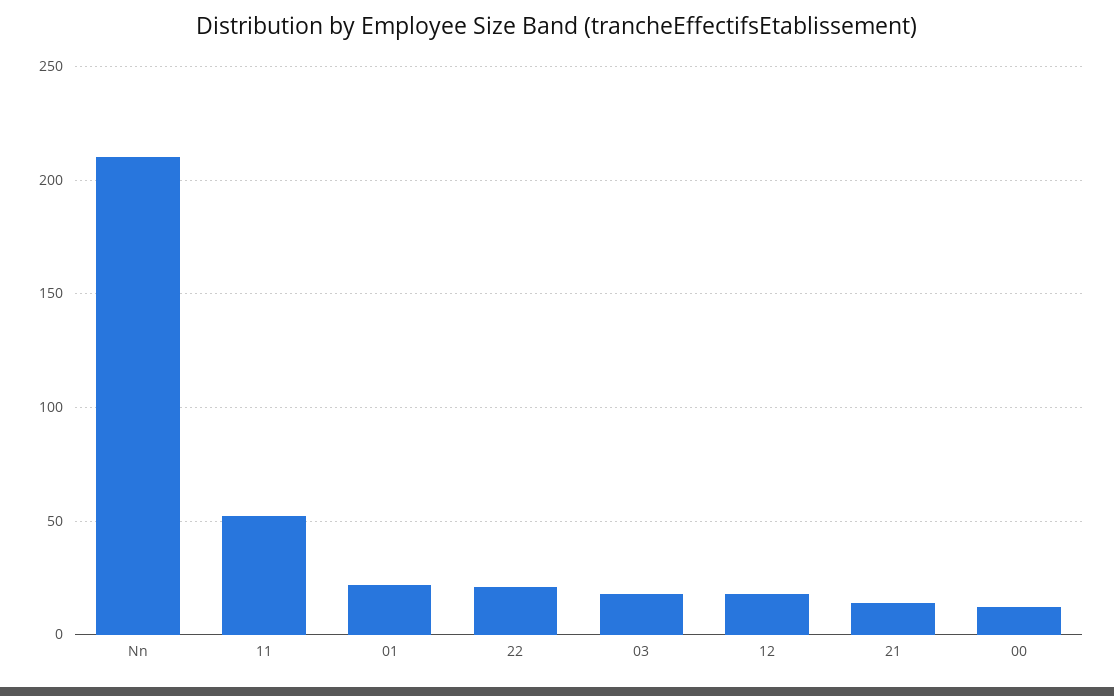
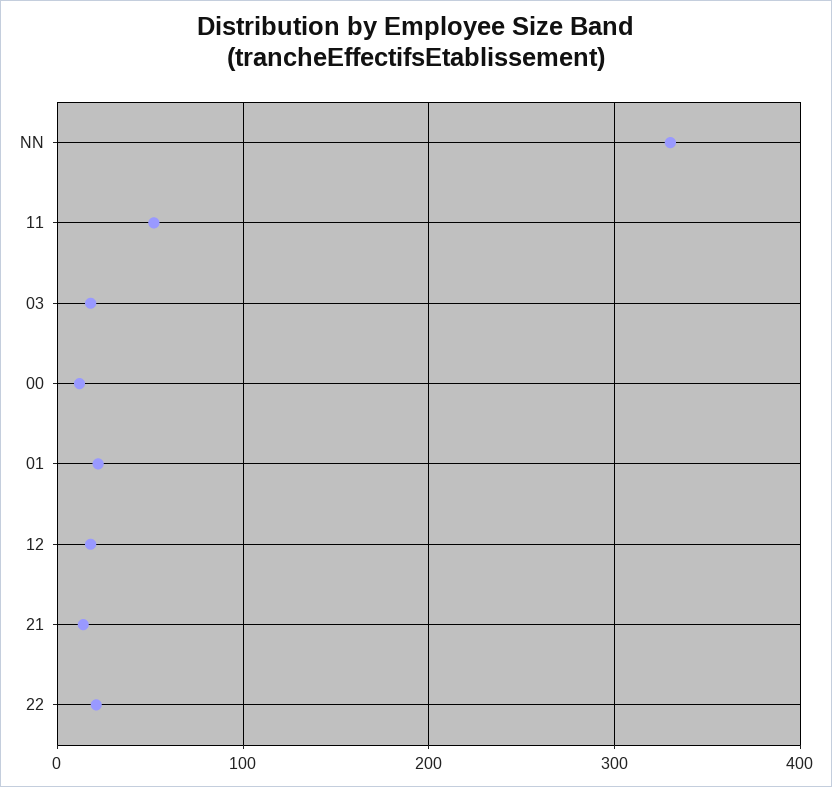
  {
-   "Nn": 210,
+   "Nn": 330,
    "11": 50,
    "01": 20,
    "22": 20,
    "03": 20,
    "12": 20,
    "21": 15,
    "00": 10
  }

